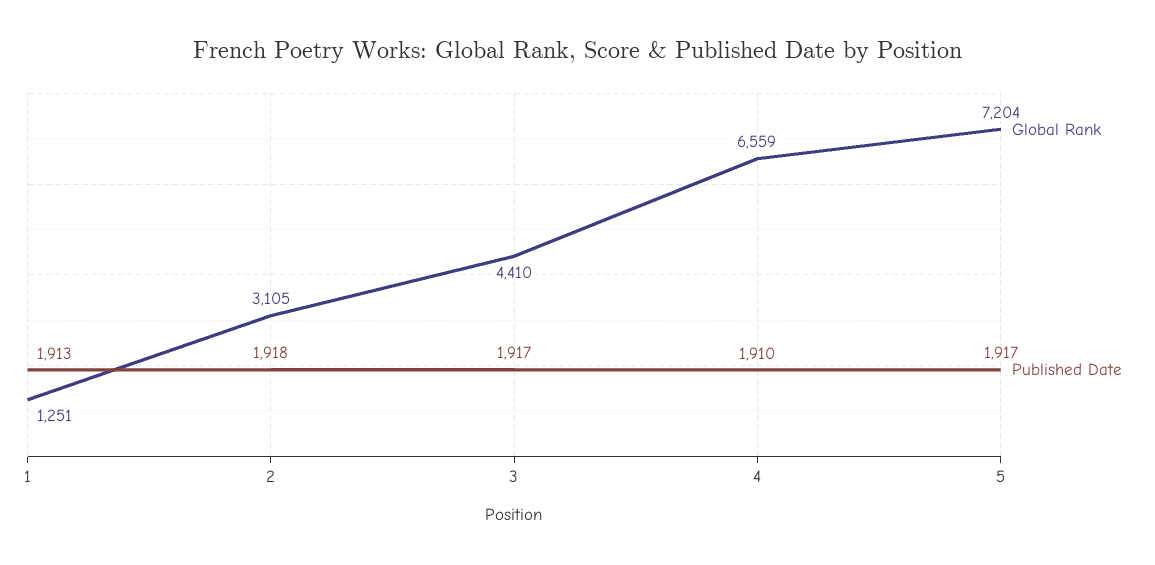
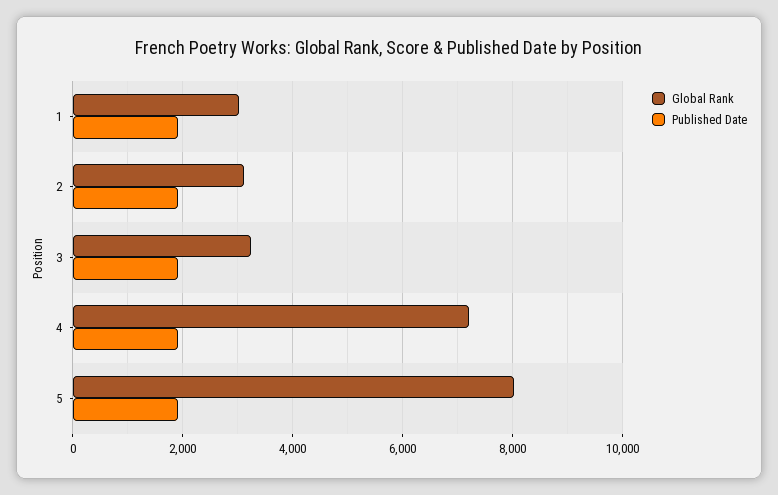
  {
    "Global Rank": {
-     "1": 1251,
+     "1": 3000,
      "2": 3105,
-     "3": 4410,
+     "3": 3200,
-     "4": 6559,
+     "4": 7200,
-     "5": 7204
+     "5": 8000
    },
    "Published Date": {
      "1": 1913,
      "2": 1918,
      "3": 1917,
      "4": 1910,
      "5": 1917
    }
  }

